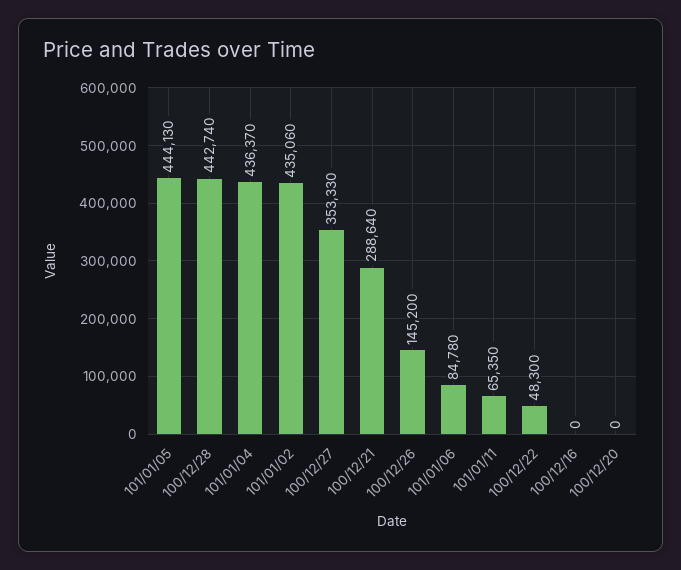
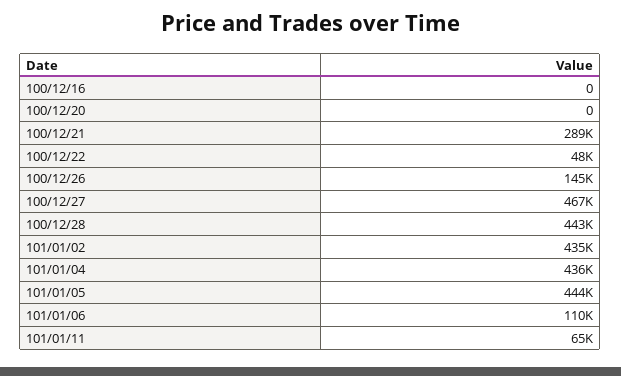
  {
    "101/01/05": 444130,
    "100/12/28": 442740,
    "101/01/04": 436370,
    "101/01/02": 435060,
-   "100/12/27": 353330,
+   "100/12/27": 467000,
    "100/12/21": 288640,
    "100/12/26": 145200,
-   "101/01/06": 84780,
+   "101/01/06": 110000,
    "101/01/11": 65350,
    "100/12/22": 48300,
    "100/12/16": 0,
    "100/12/20": 0
  }

